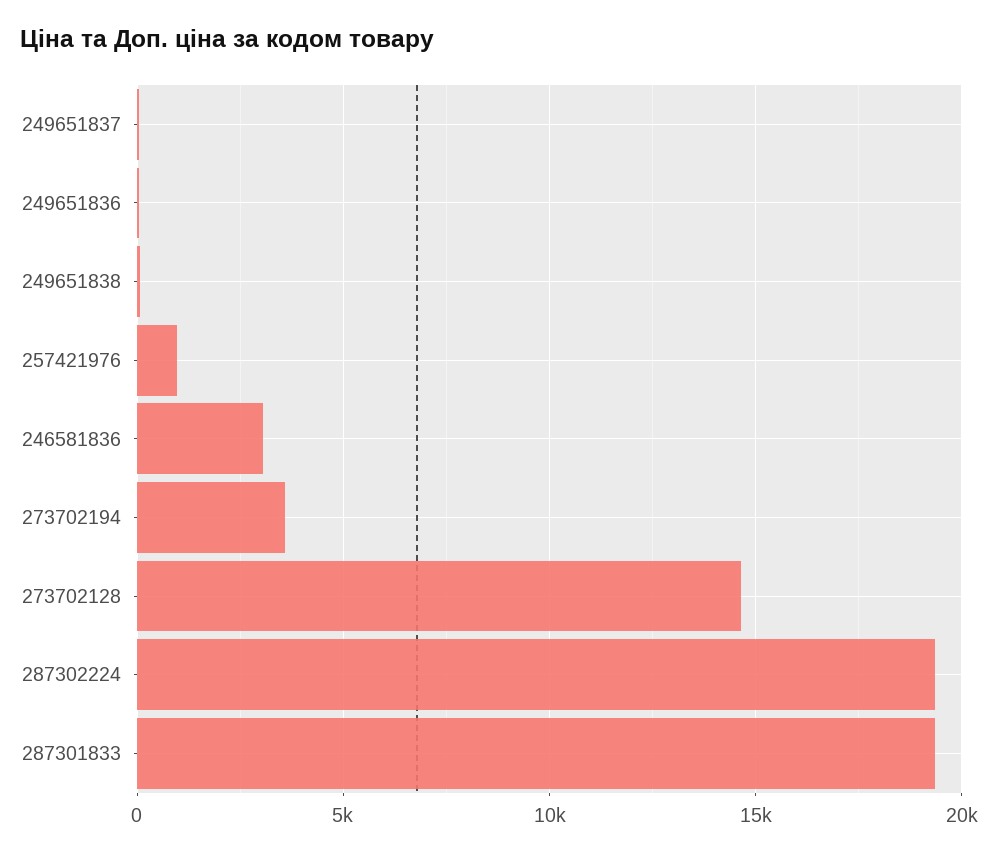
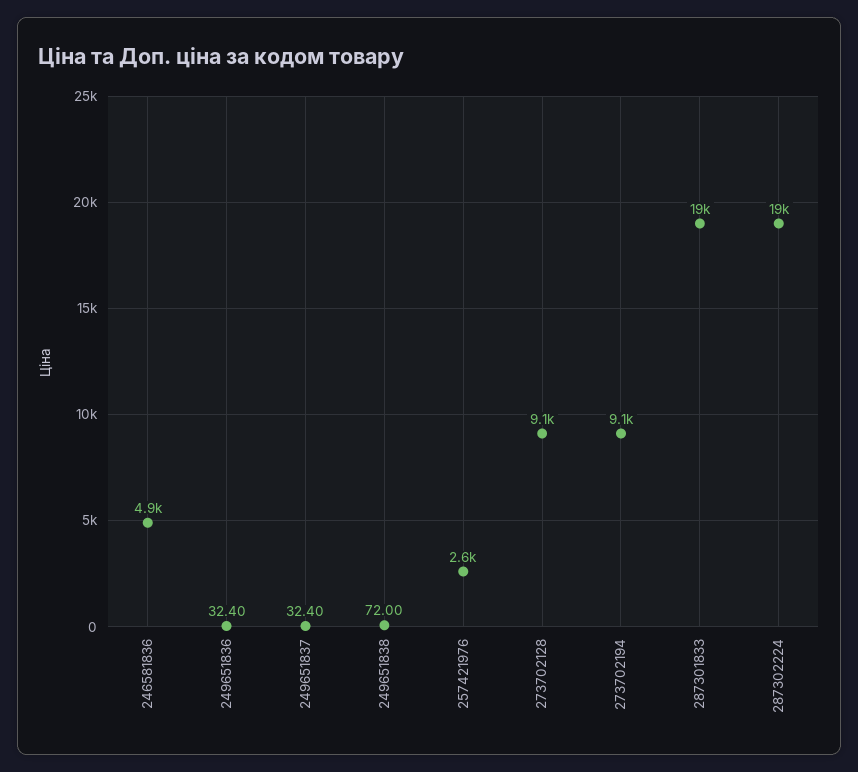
  {
    "249651837": 32.4,
    "249651836": 32.4,
    "249651838": 72,
-   "257421976": 1000,
+   "257421976": 2600,
-   "246581836": 3000,
+   "246581836": 4900,
-   "273702194": 3500,
+   "273702194": 9100,
-   "273702128": 14500,
+   "273702128": 9100,
    "287302224": 19000,
    "287301833": 19000
  }

